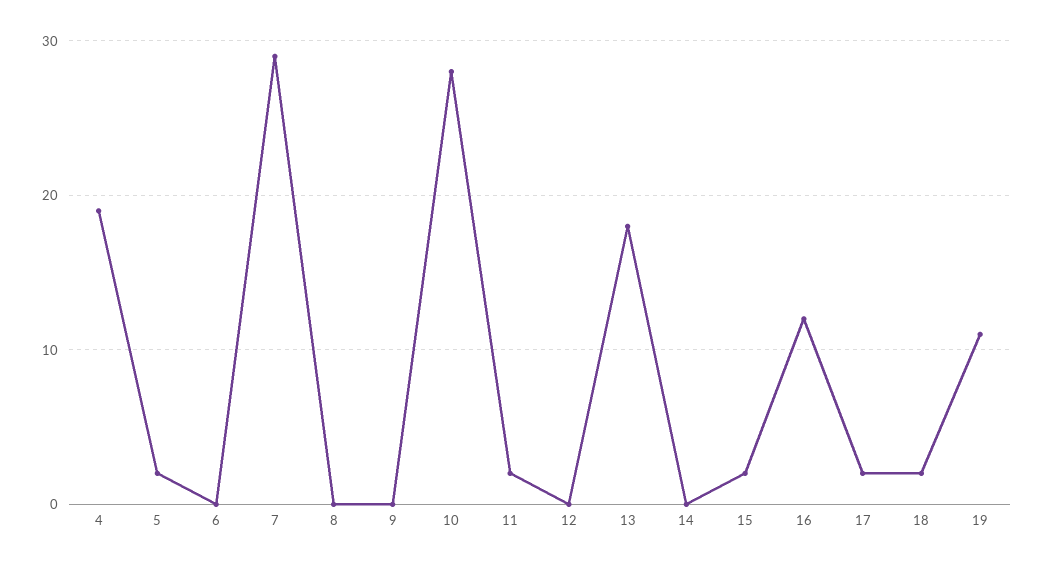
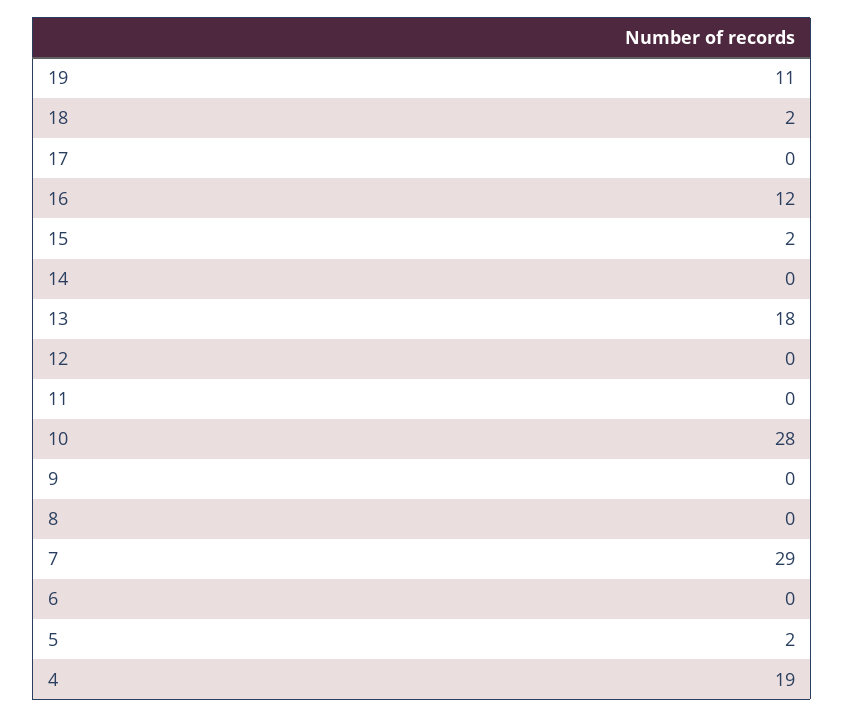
  {
    "4": 19,
    "5": 2,
    "6": 0,
    "7": 29,
    "8": 0,
    "9": 0,
    "10": 28,
-   "11": 2,
+   "11": 0,
    "12": 0,
    "13": 18,
    "14": 0,
    "15": 2,
    "16": 12,
-   "17": 2,
+   "17": 0,
    "18": 2,
    "19": 11
  }

